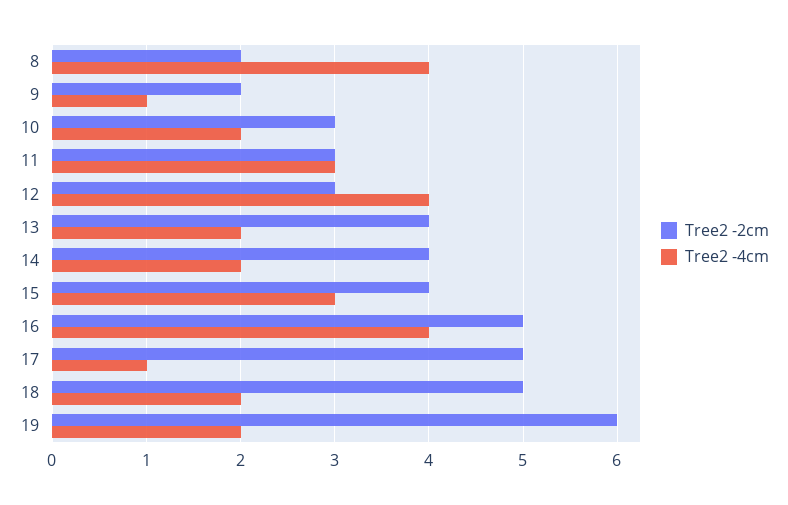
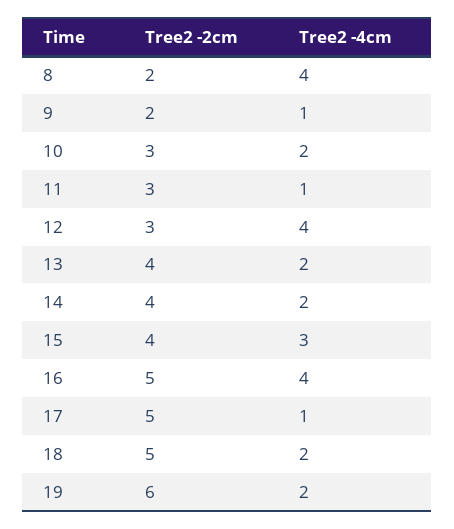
  {
    "Tree2 -2cm": {
      "8": 2,
      "9": 2,
      "10": 3,
      "11": 3,
      "12": 3,
      "13": 4,
      "14": 4,
      "15": 4,
      "16": 5,
      "17": 5,
      "18": 5,
      "19": 6
    },
    "Tree2 -4cm": {
      "8": 4,
      "9": 1,
      "10": 2,
-     "11": 3,
+     "11": 1,
      "12": 4,
      "13": 2,
      "14": 2,
      "15": 3,
      "16": 4,
      "17": 1,
      "18": 2,
      "19": 2
    }
  }

